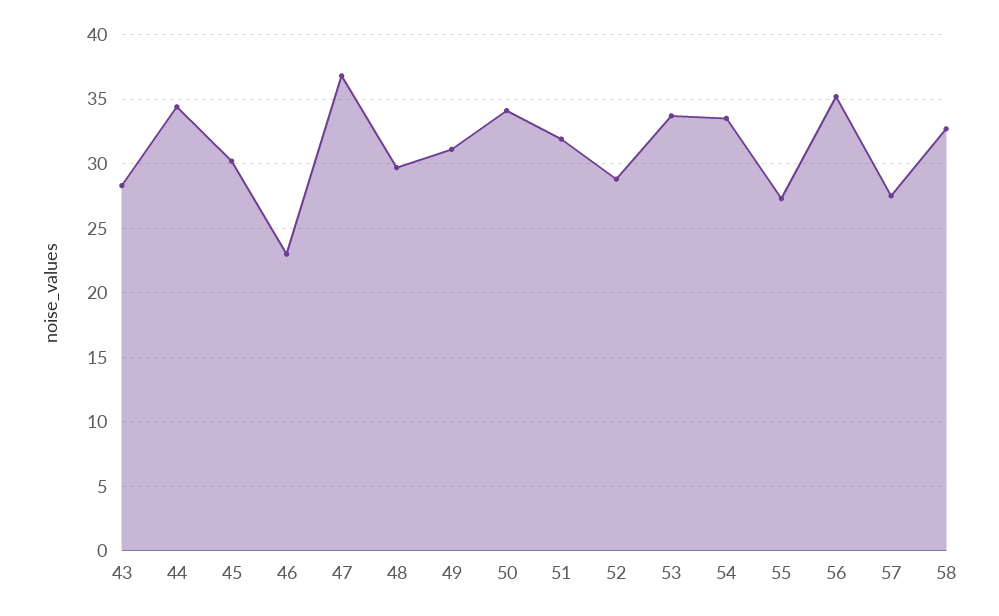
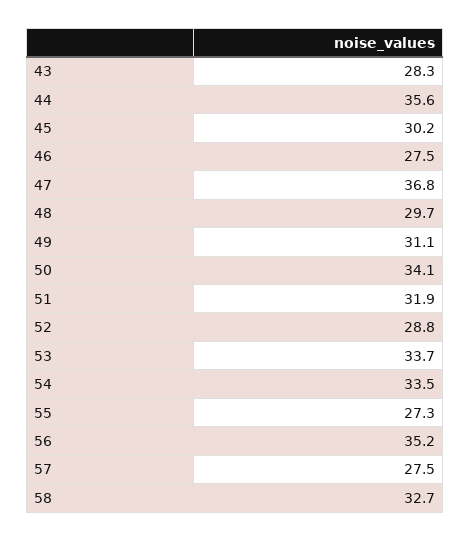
  {
    "43": 28.3,
-   "44": 34.5,
+   "44": 35.6,
    "45": 30.2,
-   "46": 23,
+   "46": 27.5,
    "47": 36.8,
    "48": 29.7,
    "49": 31.1,
    "50": 34.1,
    "51": 31.9,
    "52": 28.8,
    "53": 33.7,
    "54": 33.5,
    "55": 27.3,
    "56": 35.2,
    "57": 27.5,
    "58": 32.7
  }

